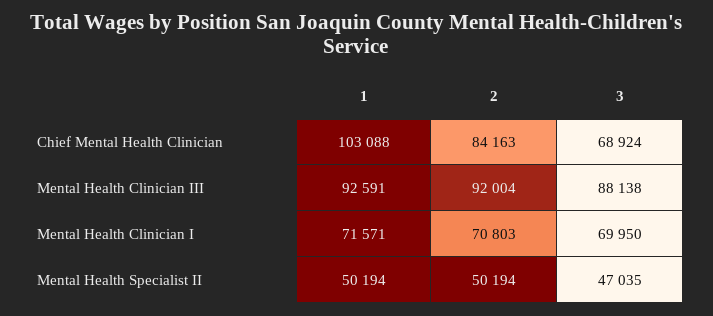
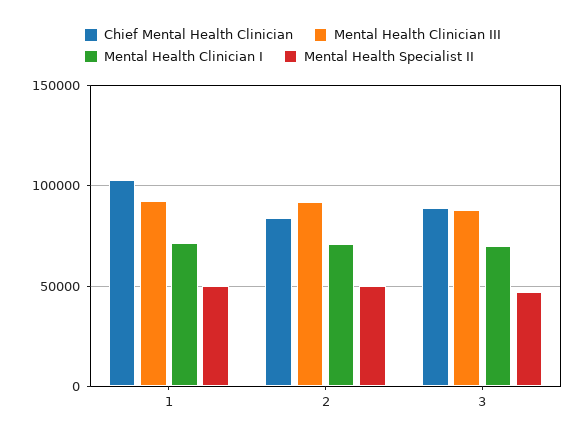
  {
    "Chief Mental Health Clinician": {
      "1": 103088,
      "2": 84163,
-     "3": 68924
+     "3": 90000
    },
    "Mental Health Clinician III": {
      "1": 92591,
      "2": 92004,
      "3": 88138
    },
    "Mental Health Clinician I": {
      "1": 71571,
      "2": 70803,
      "3": 69950
    },
    "Mental Health Specialist II": {
      "1": 50194,
      "2": 50194,
      "3": 47035
    }
  }

